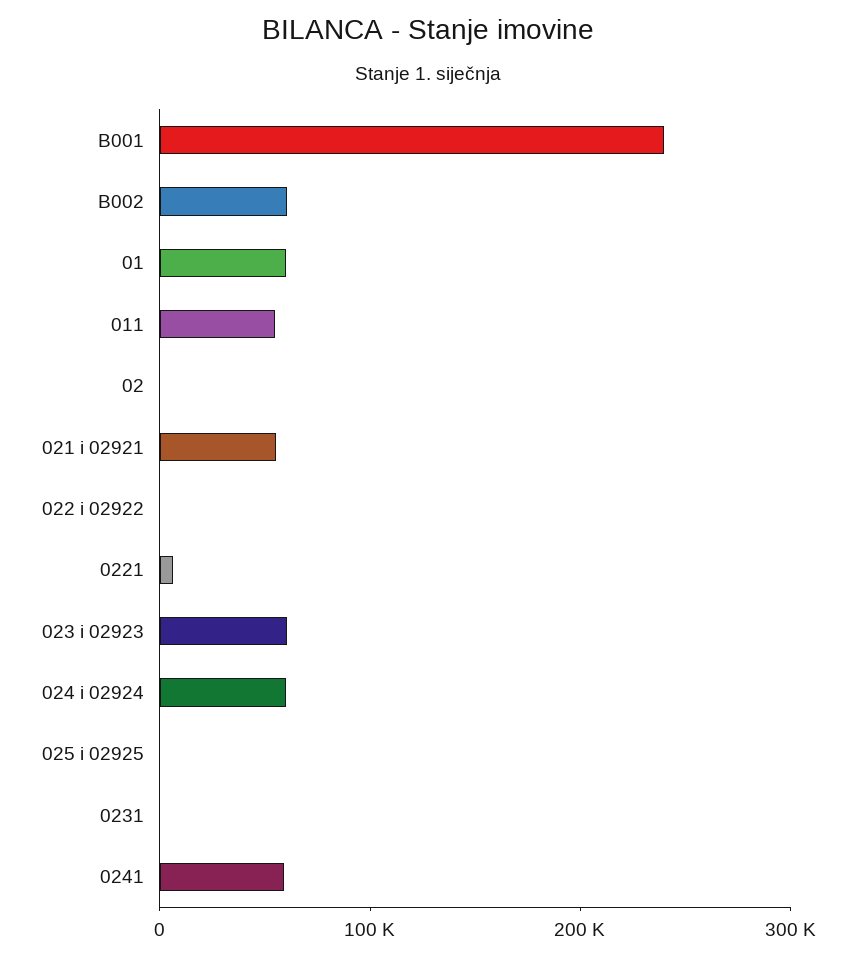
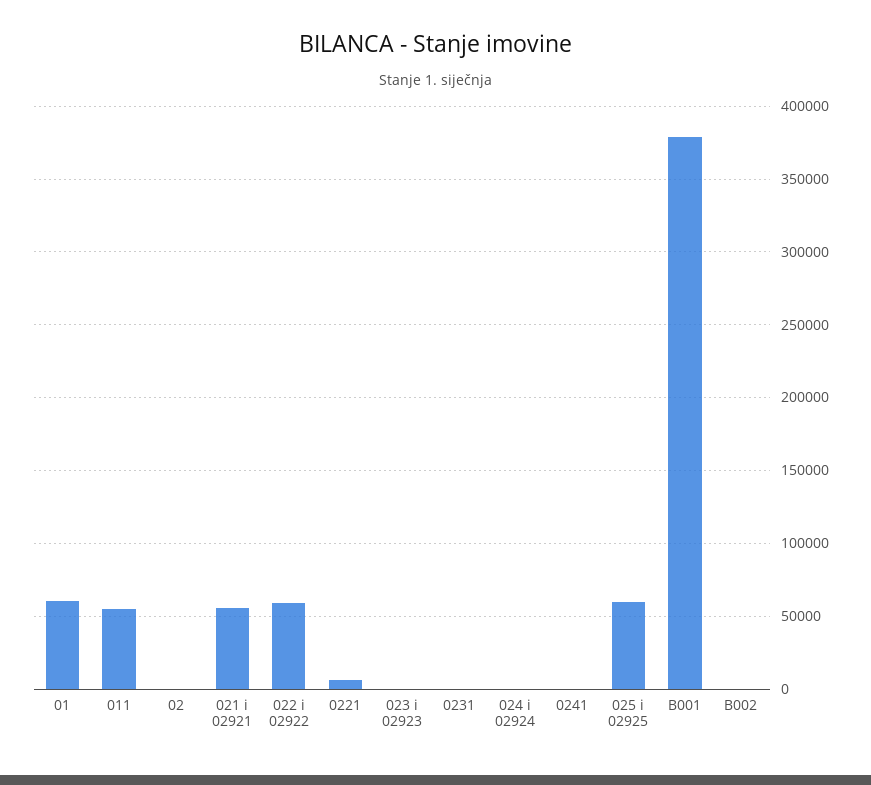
  {
-   "B001": 240000,
+   "B001": 380000,
-   "B002": 60000,
+   "B002": 0,
    "01": 60000,
    "011": 55000,
    "02": 0,
    "021 i 02921": 55000,
-   "022 i 02922": 0,
+   "022 i 02922": 60000,
    "0221": 5000,
-   "023 i 02923": 60000,
+   "023 i 02923": 0,
-   "024 i 02924": 60000,
+   "024 i 02924": 0,
-   "025 i 02925": 0,
+   "025 i 02925": 60000,
    "0231": 0,
-   "0241": 60000
+   "0241": 0
  }

